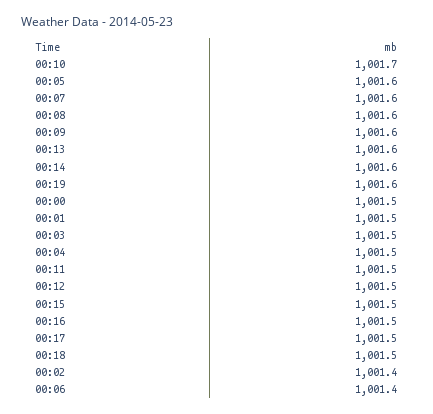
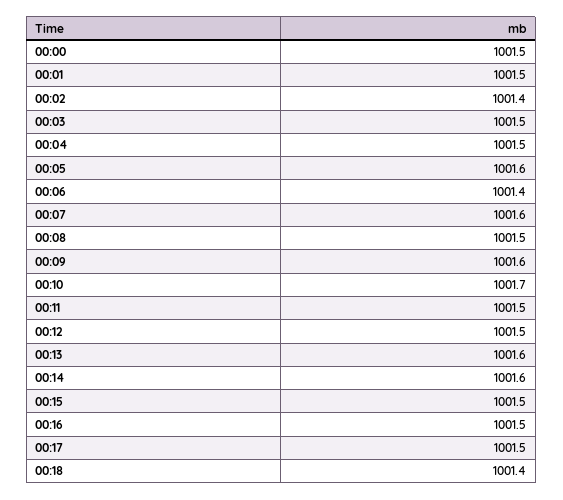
  {
    "00:10": 1001.7,
    "00:05": 1001.6,
    "00:07": 1001.6,
-   "00:08": 1001.6,
+   "00:08": 1001.5,
    "00:09": 1001.6,
    "00:13": 1001.6,
    "00:14": 1001.6,
-   "00:19": 1001.6,
    "00:00": 1001.5,
    "00:01": 1001.5,
    "00:03": 1001.5,
    "00:04": 1001.5,
    "00:11": 1001.5,
    "00:12": 1001.5,
    "00:15": 1001.5,
    "00:16": 1001.5,
    "00:17": 1001.5,
-   "00:18": 1001.5,
+   "00:18": 1001.4,
    "00:02": 1001.4,
    "00:06": 1001.4
  }

